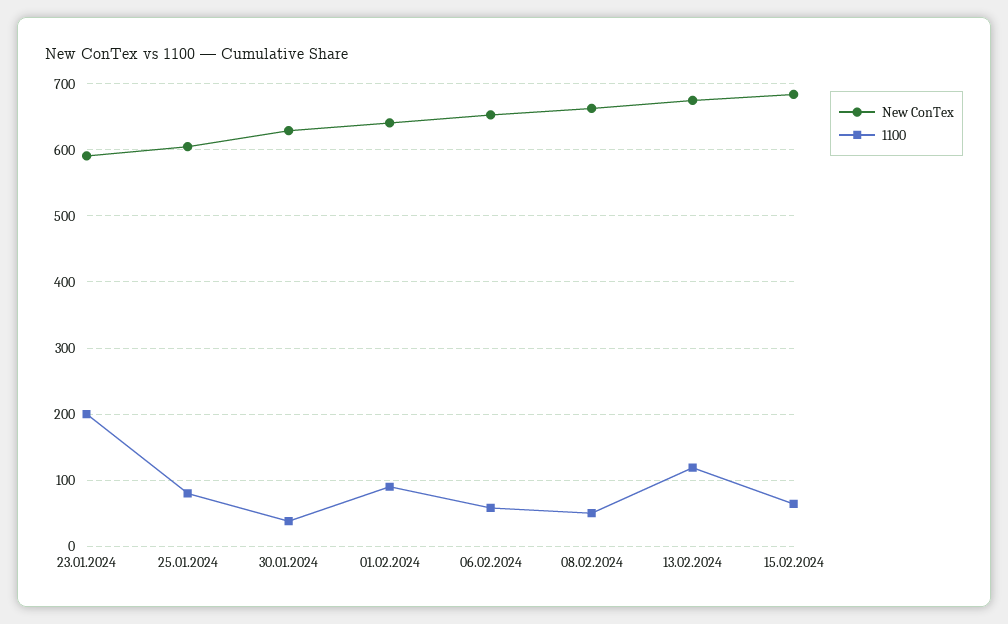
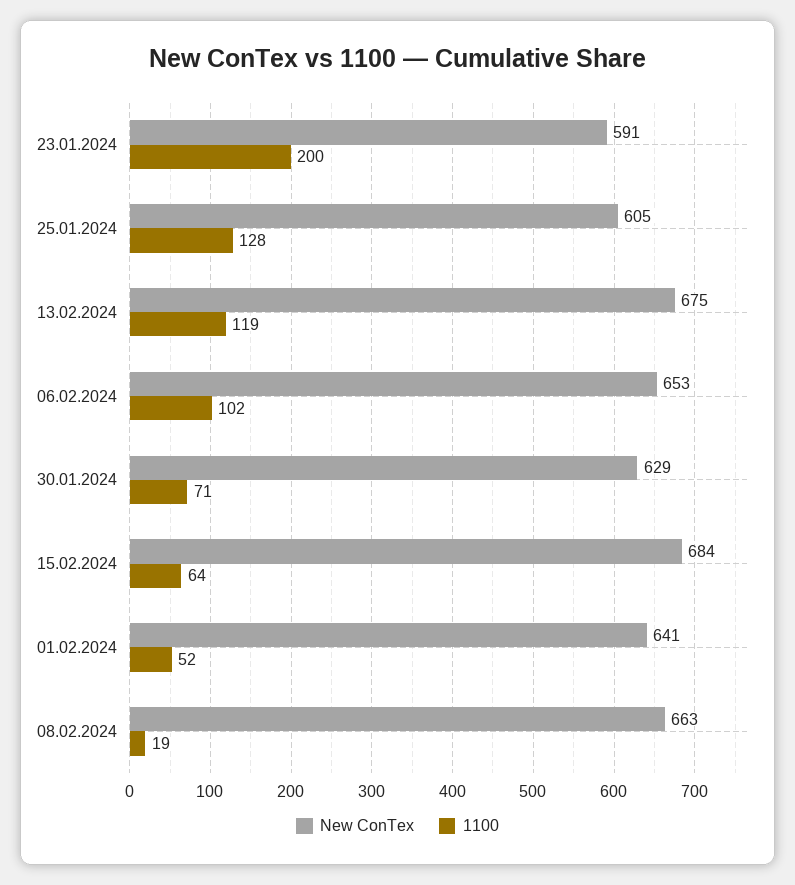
  {
    "New ConTex": {
      "23.01.2024": 591,
      "25.01.2024": 605,
      "30.01.2024": 629,
      "01.02.2024": 641,
      "06.02.2024": 653,
      "08.02.2024": 663,
      "13.02.2024": 675,
      "15.02.2024": 684
    },
    "1100": {
      "23.01.2024": 200,
-     "25.01.2024": 80,
+     "25.01.2024": 128,
-     "30.01.2024": 40,
+     "30.01.2024": 71,
-     "01.02.2024": 90,
+     "01.02.2024": 52,
-     "06.02.2024": 60,
+     "06.02.2024": 102,
-     "08.02.2024": 50,
+     "08.02.2024": 19,
      "13.02.2024": 119,
      "15.02.2024": 64
    }
  }

